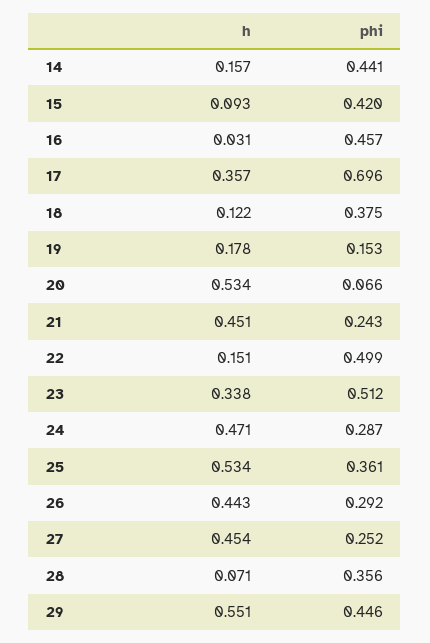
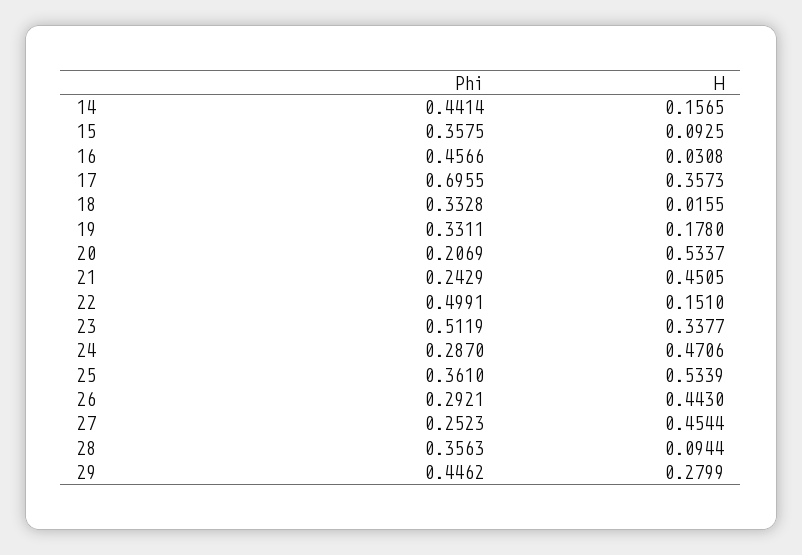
  {
    "h": {
      "14": 0.1565,
      "15": 0.0925,
      "16": 0.0308,
      "17": 0.3573,
-     "18": 0.122,
+     "18": 0.0155,
      "19": 0.178,
      "20": 0.5337,
      "21": 0.4505,
      "22": 0.151,
      "23": 0.3377,
      "24": 0.4706,
      "25": 0.5339,
      "26": 0.443,
      "27": 0.4544,
-     "28": 0.071,
+     "28": 0.0944,
-     "29": 0.551
+     "29": 0.2799
    },
    "phi": {
      "14": 0.4414,
-     "15": 0.42,
+     "15": 0.3575,
      "16": 0.4566,
      "17": 0.6955,
-     "18": 0.375,
+     "18": 0.3328,
-     "19": 0.153,
+     "19": 0.3311,
-     "20": 0.066,
+     "20": 0.2069,
      "21": 0.2429,
      "22": 0.4991,
      "23": 0.5119,
      "24": 0.287,
      "25": 0.361,
      "26": 0.2921,
      "27": 0.2523,
      "28": 0.3563,
      "29": 0.4462
    }
  }

